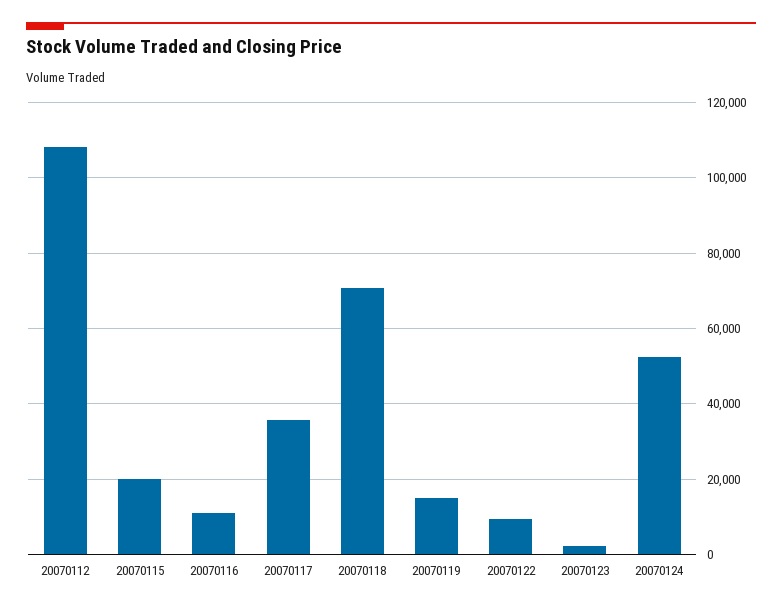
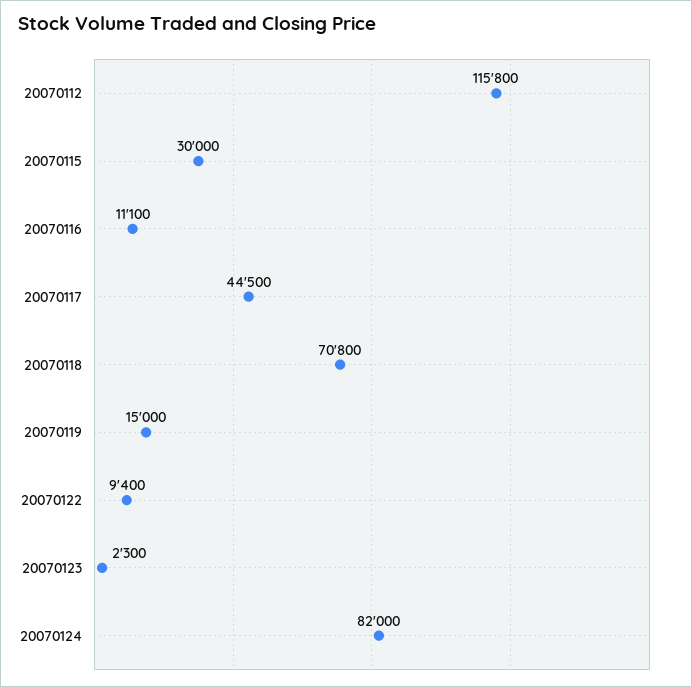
  {
-   "20070112": 108000,
+   "20070112": 115800,
-   "20070115": 20000,
+   "20070115": 30000,
    "20070116": 11100,
-   "20070117": 36000,
+   "20070117": 44500,
    "20070118": 70800,
    "20070119": 15000,
    "20070122": 9400,
    "20070123": 2300,
-   "20070124": 52000
+   "20070124": 82000
  }

